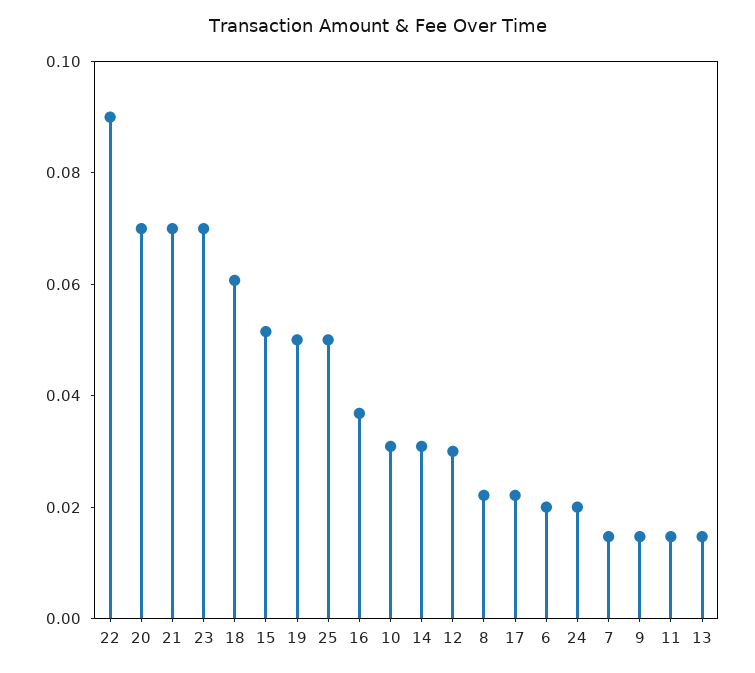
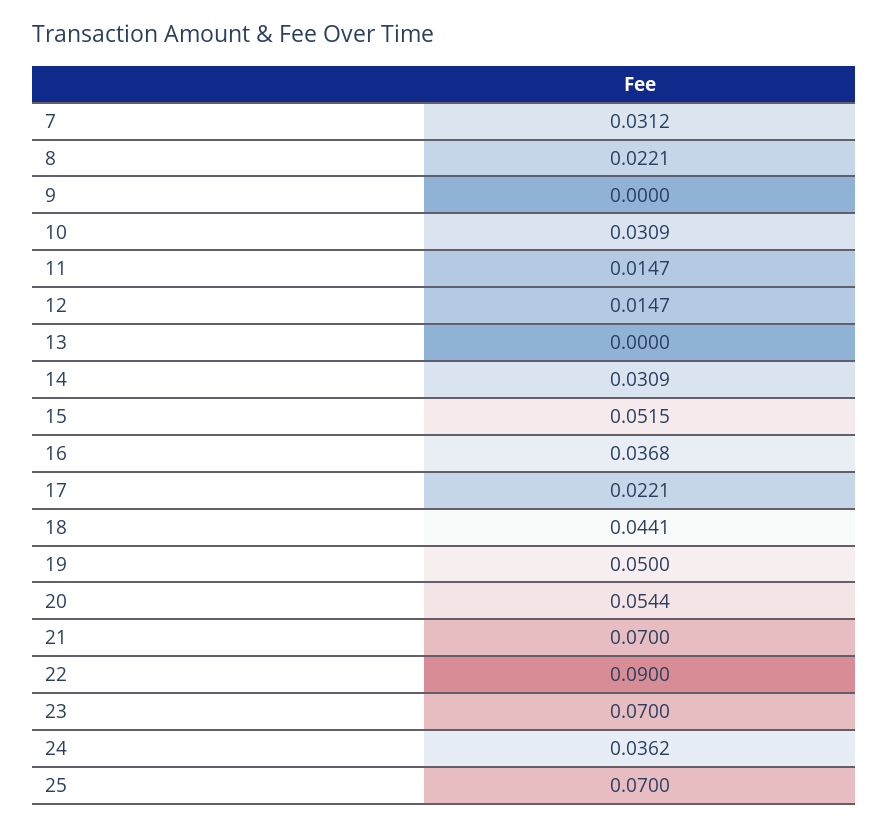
  {
    "22": 0.09,
-   "20": 0.07,
+   "20": 0.0544,
    "21": 0.07,
    "23": 0.07,
-   "18": 0.06,
+   "18": 0.0441,
    "15": 0.0515,
    "19": 0.05,
-   "25": 0.05,
+   "25": 0.07,
    "16": 0.0368,
    "10": 0.0309,
    "14": 0.0309,
-   "12": 0.03,
+   "12": 0.0147,
    "8": 0.0221,
    "17": 0.0221,
-   "6": 0.02,
-   "24": 0.02,
+   "24": 0.0362,
-   "7": 0.015,
+   "7": 0.0312,
-   "9": 0.015,
+   "9": 0,
    "11": 0.0147,
-   "13": 0.015
+   "13": 0
  }

